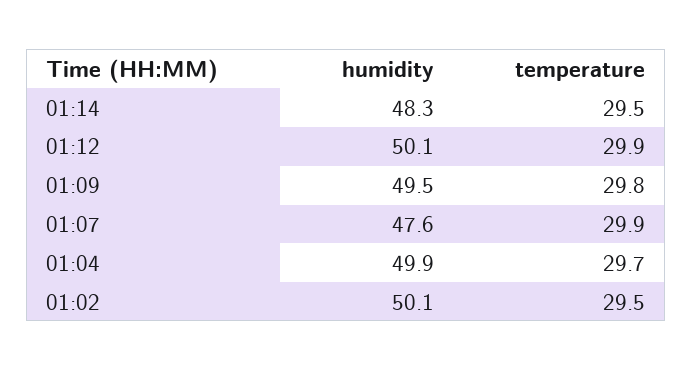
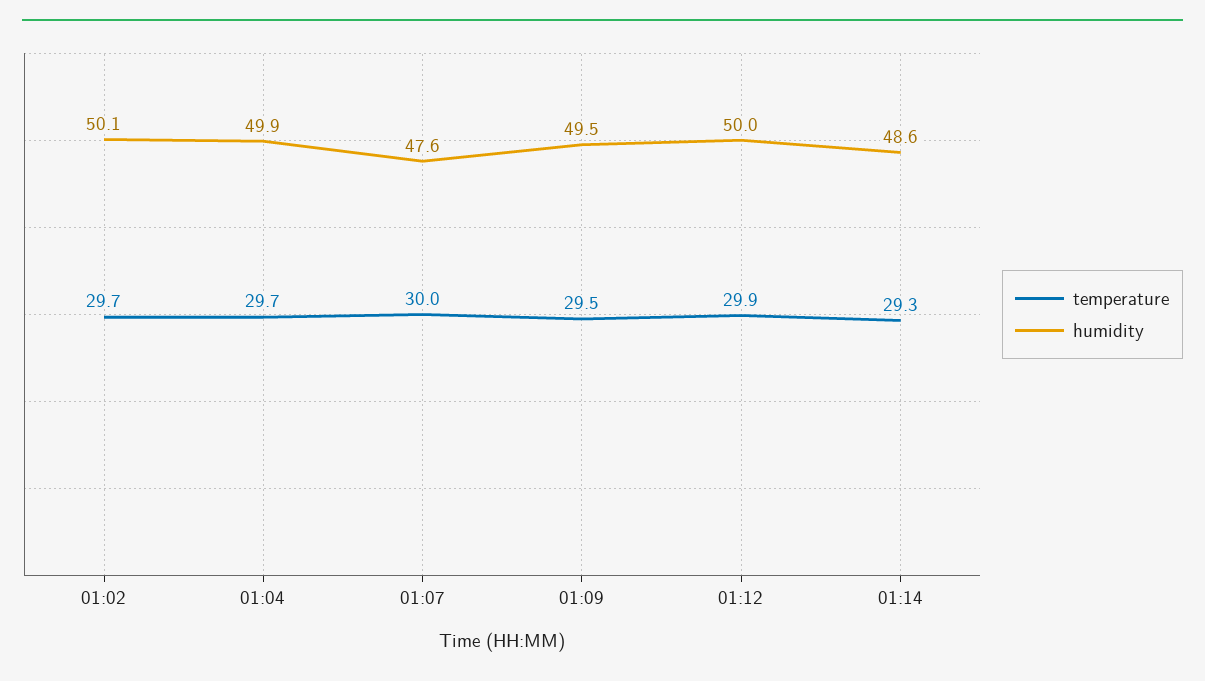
  {
    "humidity": {
-     "01:14": 48.3,
+     "01:14": 48.6,
-     "01:12": 50.1,
+     "01:12": 50,
      "01:09": 49.5,
      "01:07": 47.6,
      "01:04": 49.9,
      "01:02": 50.1
    },
    "temperature": {
-     "01:14": 29.5,
+     "01:14": 29.3,
      "01:12": 29.9,
-     "01:09": 29.8,
+     "01:09": 29.5,
-     "01:07": 29.9,
+     "01:07": 30,
      "01:04": 29.7,
-     "01:02": 29.5
+     "01:02": 29.7
    }
  }

